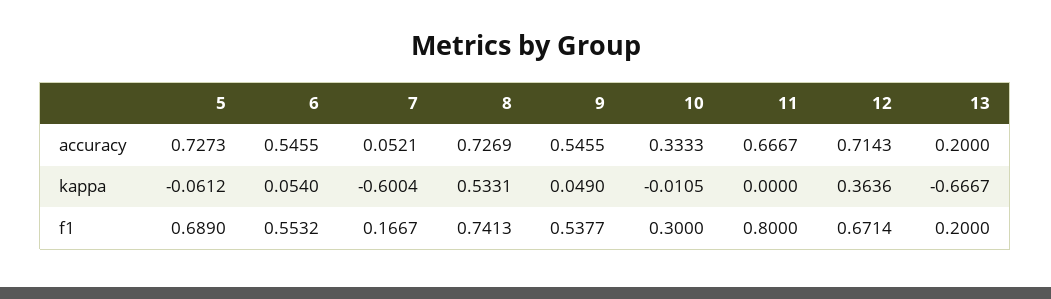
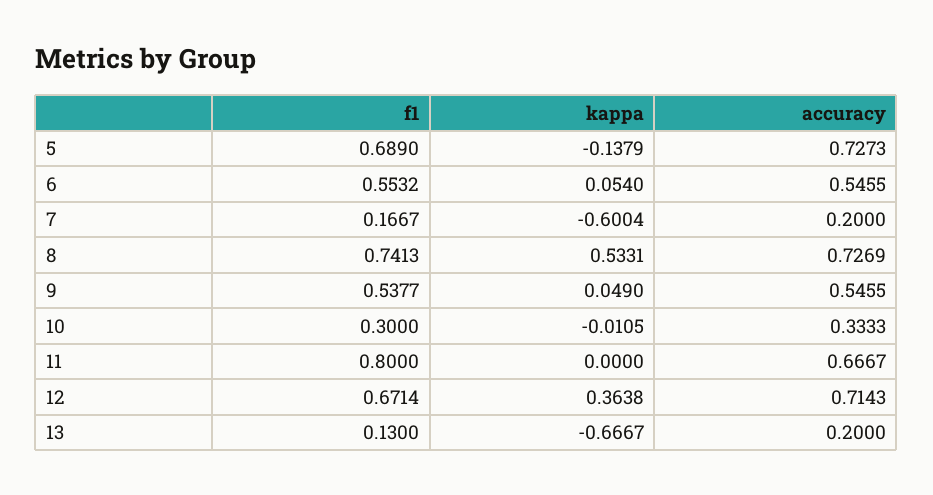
  {
    "5": {
      "accuracy": 0.7273,
-     "kappa": -0.0612,
+     "kappa": -0.1379,
      "f1": 0.689
    },
    "6": {
      "accuracy": 0.5455,
      "kappa": 0.054,
      "f1": 0.5532
    },
    "7": {
-     "accuracy": 0.0521,
+     "accuracy": 0.2,
      "kappa": -0.6004,
      "f1": 0.1667
    },
    "8": {
      "accuracy": 0.7269,
      "kappa": 0.5331,
      "f1": 0.7413
    },
    "9": {
      "accuracy": 0.5455,
      "kappa": 0.049,
      "f1": 0.5377
    },
    "10": {
      "accuracy": 0.3333,
      "kappa": -0.0105,
      "f1": 0.3
    },
    "11": {
      "accuracy": 0.6667,
      "kappa": 0,
      "f1": 0.8
    },
    "12": {
      "accuracy": 0.7143,
-     "kappa": 0.3636,
+     "kappa": 0.3638,
      "f1": 0.6714
    },
    "13": {
      "accuracy": 0.2,
      "kappa": -0.6667,
-     "f1": 0.2
+     "f1": 0.13
    }
  }

